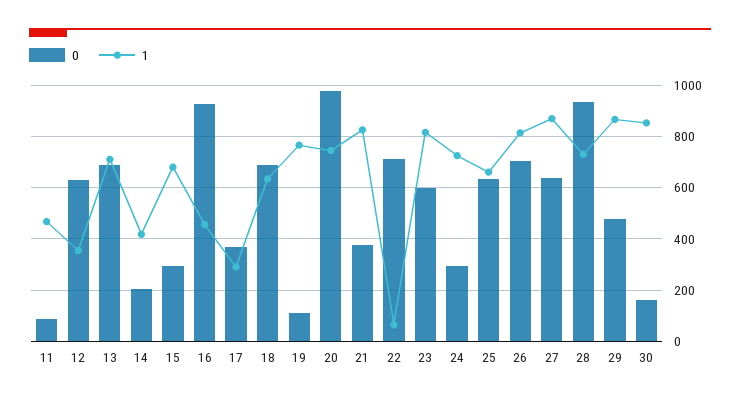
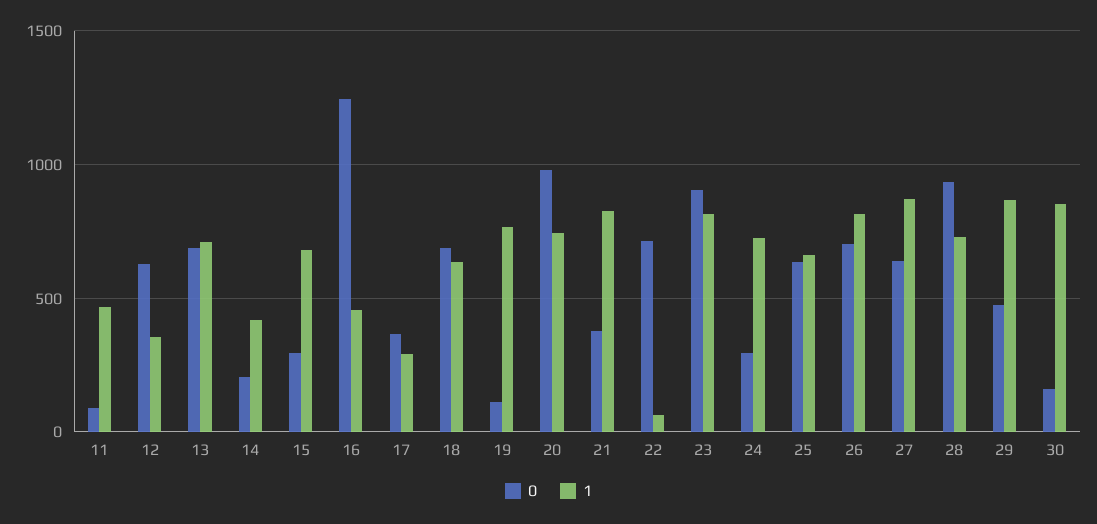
  {
    "0": {
      "11": 100,
      "12": 625,
      "13": 700,
      "14": 200,
      "15": 300,
-     "16": 925,
+     "16": 1250,
      "17": 375,
      "18": 700,
      "19": 100,
      "20": 975,
      "21": 375,
      "22": 725,
-     "23": 600,
+     "23": 900,
      "24": 300,
      "25": 625,
      "26": 700,
      "27": 650,
      "28": 925,
      "29": 475,
      "30": 150
    },
    "1": {
      "11": 475,
      "12": 350,
      "13": 700,
      "14": 425,
      "15": 675,
      "16": 450,
      "17": 300,
      "18": 625,
      "19": 775,
      "20": 750,
      "21": 825,
      "22": 75,
      "23": 825,
      "24": 725,
      "25": 650,
      "26": 825,
      "27": 875,
      "28": 725,
      "29": 875,
      "30": 850
    }
  }

